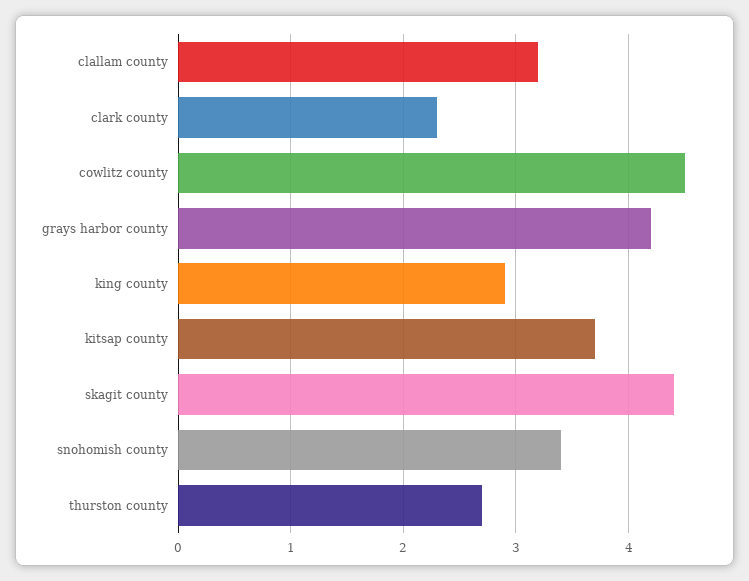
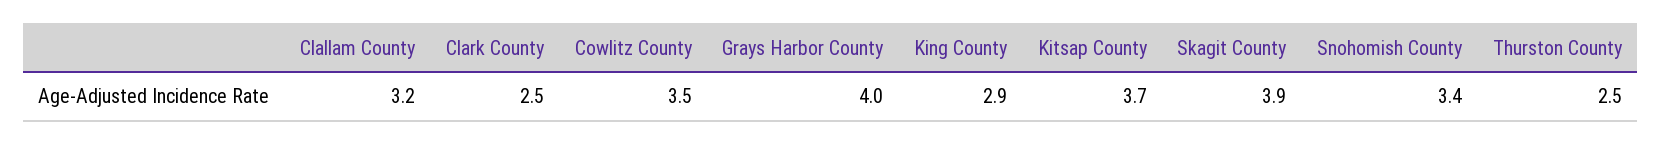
  {
    "clallam county": 3.2,
-   "clark county": 2.3,
+   "clark county": 2.5,
-   "cowlitz county": 4.5,
+   "cowlitz county": 3.5,
-   "grays harbor county": 4.2,
+   "grays harbor county": 4,
    "king county": 2.9,
    "kitsap county": 3.7,
-   "skagit county": 4.4,
+   "skagit county": 3.9,
    "snohomish county": 3.4,
-   "thurston county": 2.7
+   "thurston county": 2.5
  }

